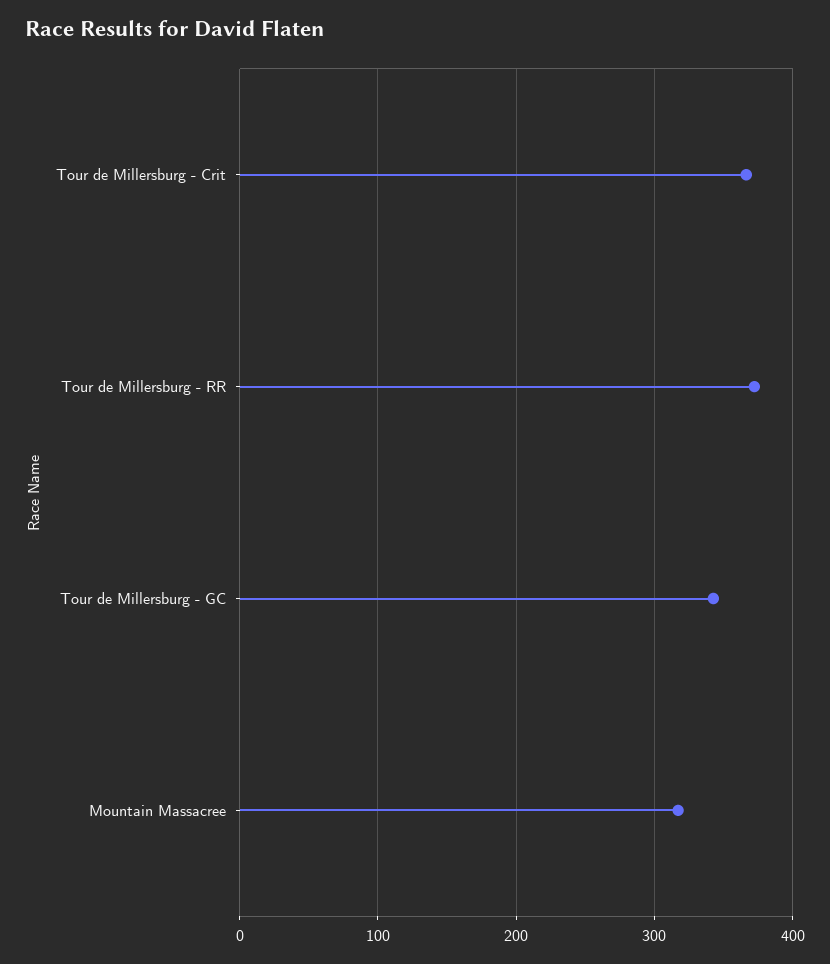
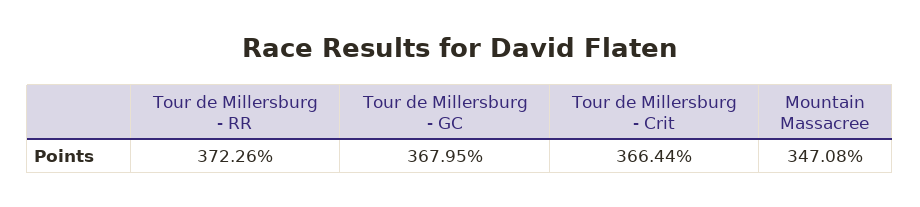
  {
    "Tour de Millersburg - Crit": 366.44,
    "Tour de Millersburg - RR": 372.26,
-   "Tour de Millersburg - GC": 340,
+   "Tour de Millersburg - GC": 367.95,
-   "Mountain Massacree": 320
+   "Mountain Massacree": 347.08
  }

